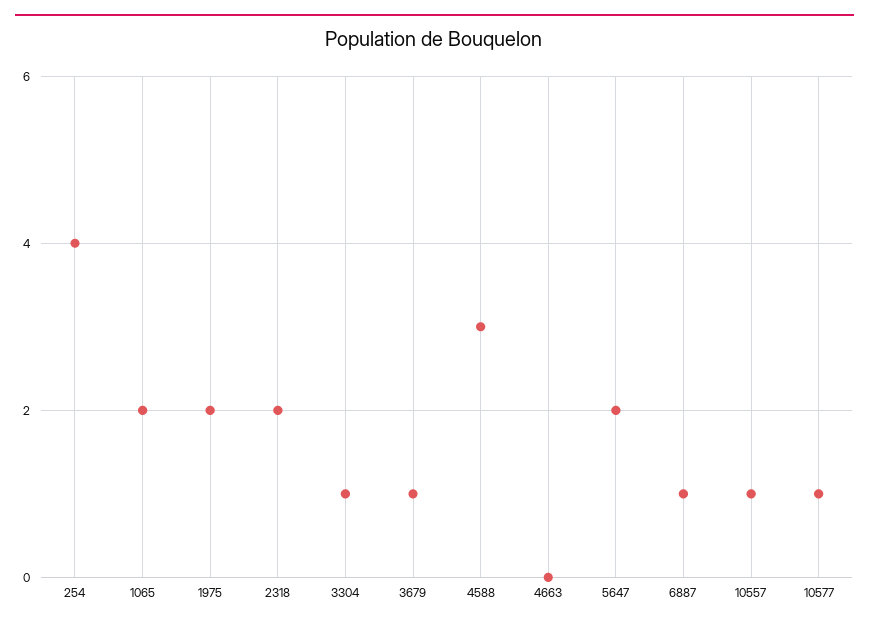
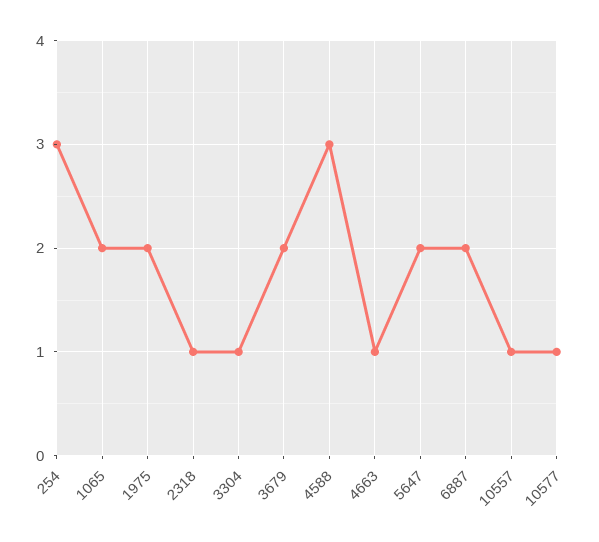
  {
-   "254": 4,
+   "254": 3,
    "1065": 2,
    "1975": 2,
-   "2318": 2,
+   "2318": 1,
    "3304": 1,
-   "3679": 1,
+   "3679": 2,
    "4588": 3,
-   "4663": 0,
+   "4663": 1,
    "5647": 2,
-   "6887": 1,
+   "6887": 2,
    "10557": 1,
    "10577": 1
  }

